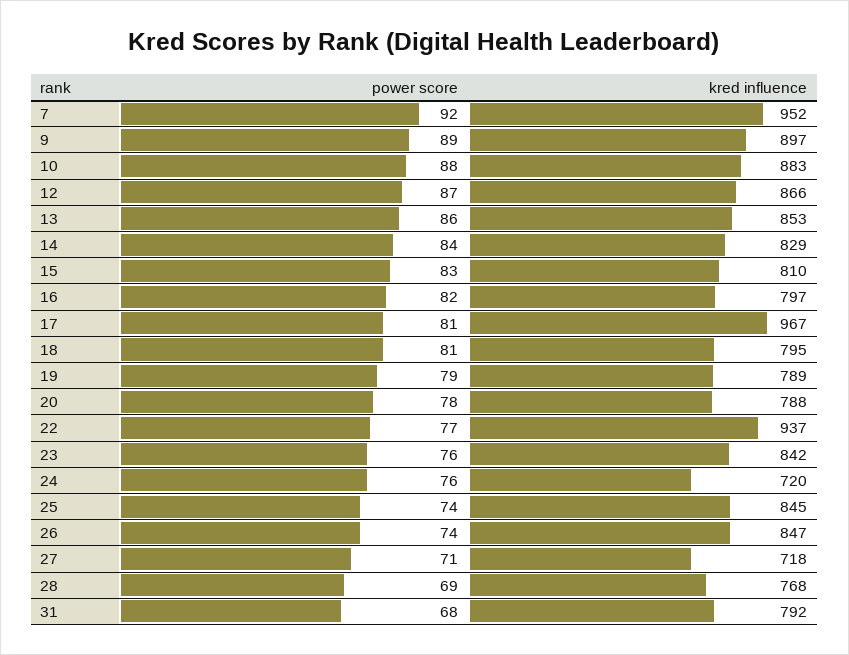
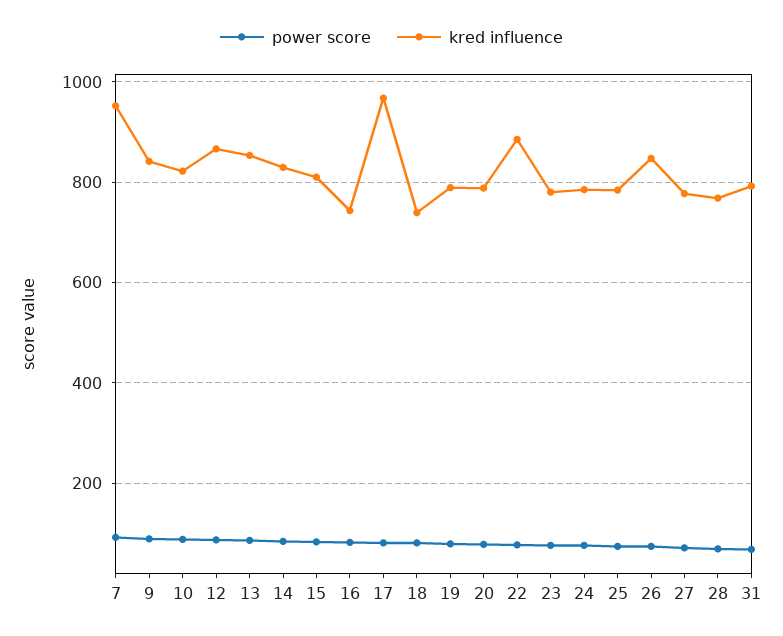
  {
    "power score": {
      "7": 92,
      "9": 89,
      "10": 88,
      "12": 87,
      "13": 86,
      "14": 84,
      "15": 83,
      "16": 82,
      "17": 81,
      "18": 81,
      "19": 79,
      "20": 78,
      "22": 77,
      "23": 76,
      "24": 76,
      "25": 74,
      "26": 74,
      "27": 71,
      "28": 69,
      "31": 68
    },
    "kred influence": {
      "7": 952,
-     "9": 897,
+     "9": 840,
-     "10": 883,
+     "10": 820,
      "12": 866,
      "13": 853,
      "14": 829,
      "15": 810,
-     "16": 797,
+     "16": 740,
      "17": 967,
-     "18": 795,
+     "18": 740,
      "19": 789,
      "20": 788,
-     "22": 937,
+     "22": 880,
-     "23": 842,
+     "23": 780,
-     "24": 720,
+     "24": 780,
-     "25": 845,
+     "25": 780,
      "26": 847,
-     "27": 718,
+     "27": 780,
      "28": 768,
      "31": 792
    }
  }

